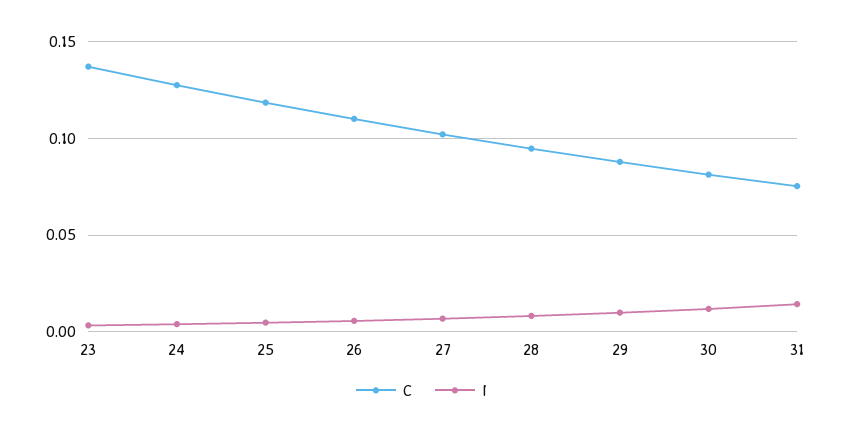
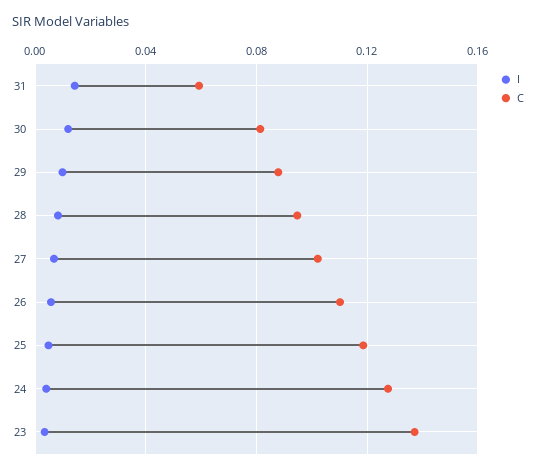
  {
    "C": {
      "23": 0.135,
      "24": 0.13,
      "25": 0.12,
      "26": 0.11,
      "27": 0.1,
      "28": 0.095,
      "29": 0.09,
      "30": 0.08,
-     "31": 0.075
+     "31": 0.06
    },
    "I": {
      "23": 0.005,
      "24": 0.005,
      "25": 0.005,
      "26": 0.005,
      "27": 0.005,
      "28": 0.01,
      "29": 0.01,
      "30": 0.01,
      "31": 0.015
    }
  }

